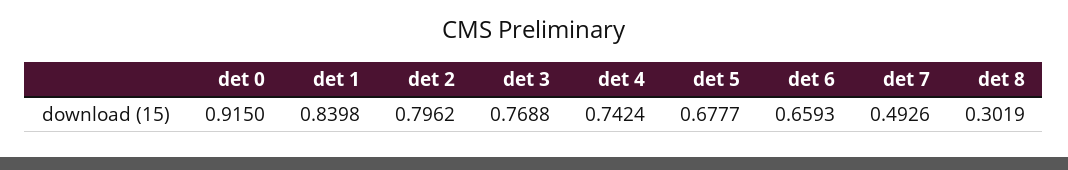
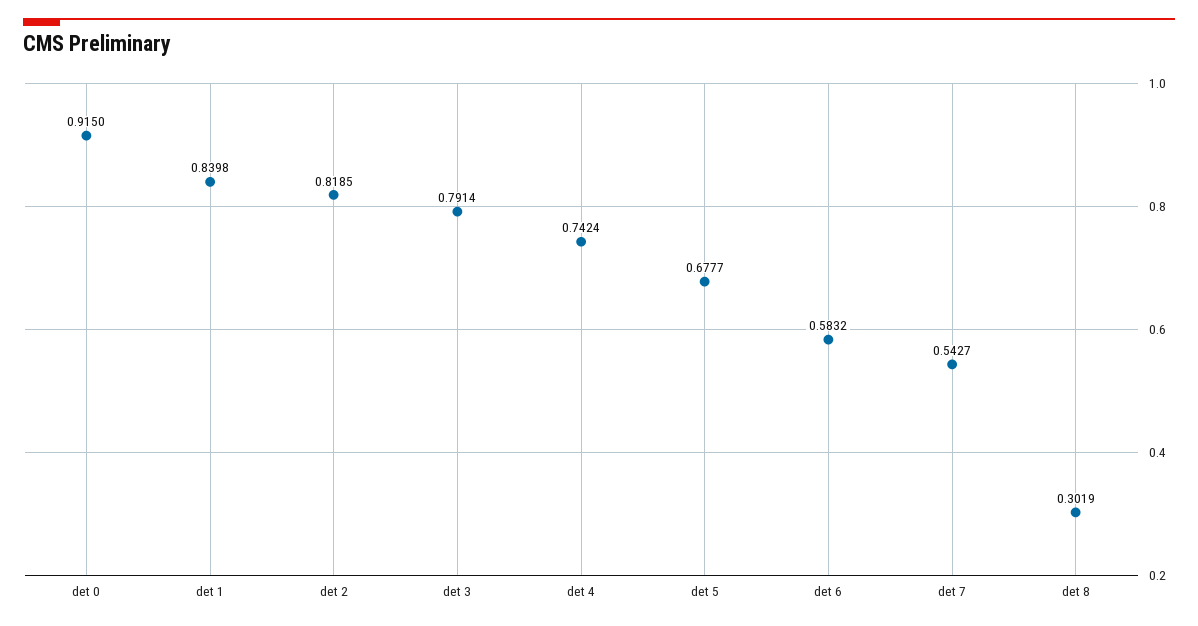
  {
    "det 0": 0.915,
    "det 1": 0.8398,
-   "det 2": 0.7962,
+   "det 2": 0.8185,
-   "det 3": 0.7688,
+   "det 3": 0.7914,
    "det 4": 0.7424,
    "det 5": 0.6777,
-   "det 6": 0.6593,
+   "det 6": 0.5832,
-   "det 7": 0.4926,
+   "det 7": 0.5427,
    "det 8": 0.3019
  }

